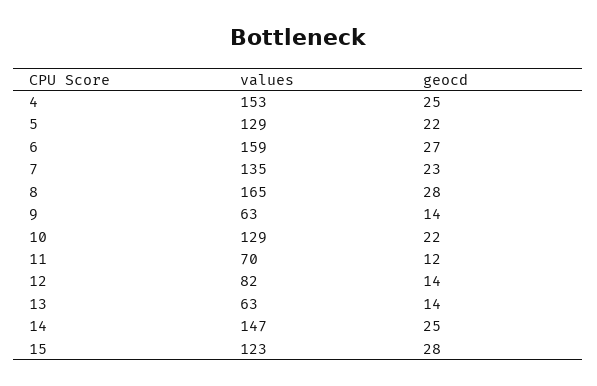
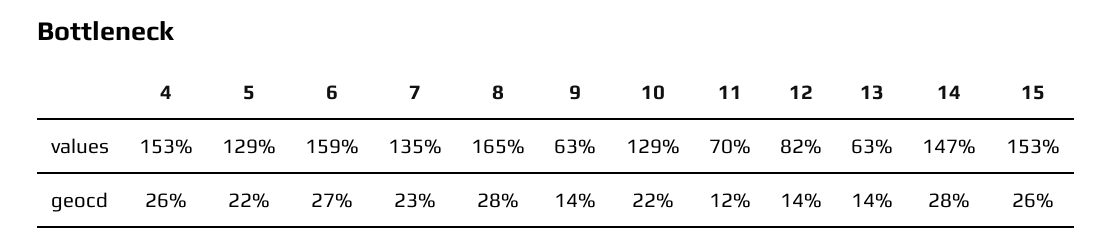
  {
    "values": {
      "4": 153,
      "5": 129,
      "6": 159,
      "7": 135,
      "8": 165,
      "9": 63,
      "10": 129,
      "11": 70,
      "12": 82,
      "13": 63,
      "14": 147,
-     "15": 123
+     "15": 153
    },
    "geocd": {
-     "4": 25,
+     "4": 26,
      "5": 22,
      "6": 27,
      "7": 23,
      "8": 28,
      "9": 14,
      "10": 22,
      "11": 12,
      "12": 14,
      "13": 14,
-     "14": 25,
+     "14": 28,
-     "15": 28
+     "15": 26
    }
  }

